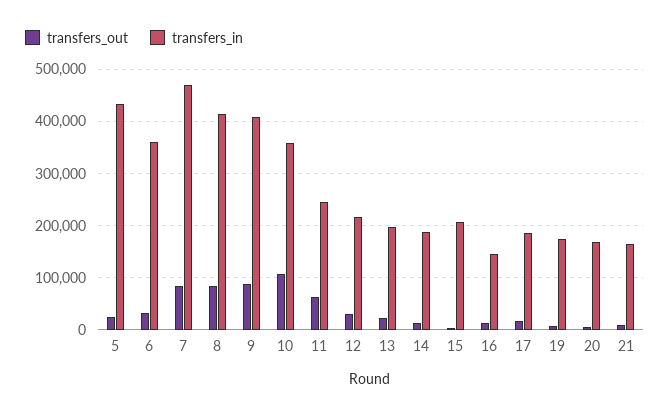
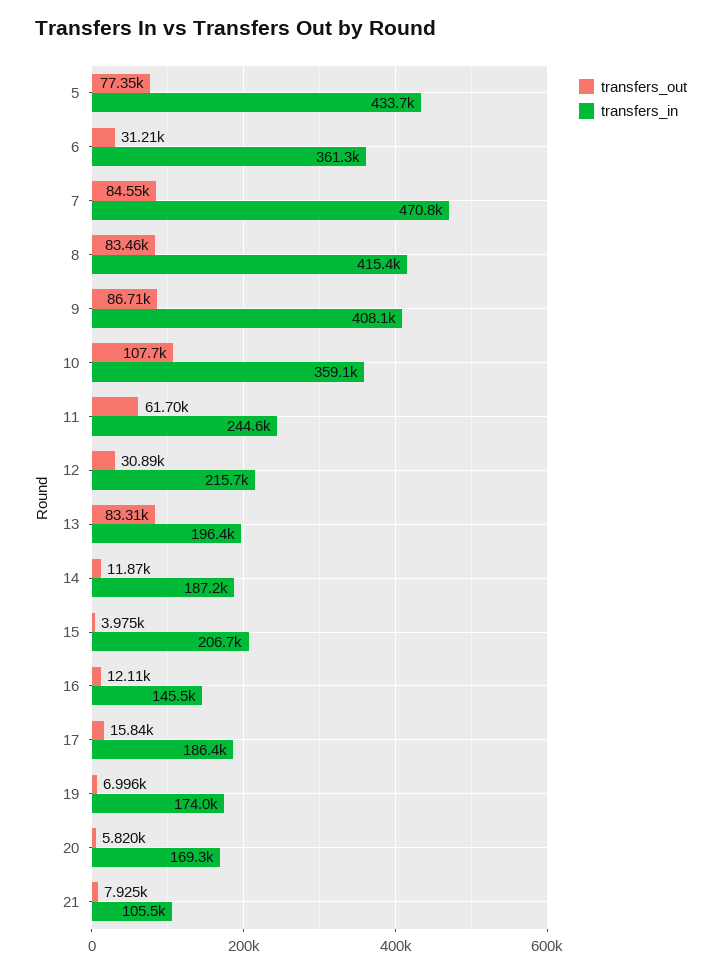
  {
    "transfers_out": {
-     "5": 20000,
+     "5": 77350,
      "6": 31210,
      "7": 84550,
      "8": 83460,
      "9": 86710,
      "10": 107700,
      "11": 61700,
      "12": 30890,
-     "13": 20000,
+     "13": 83310,
      "14": 11870,
      "15": 3975,
      "16": 12110,
      "17": 15840,
      "19": 6996,
      "20": 5820,
      "21": 7925
    },
    "transfers_in": {
      "5": 433700,
      "6": 361300,
      "7": 470800,
      "8": 415400,
      "9": 408100,
      "10": 359100,
      "11": 244600,
      "12": 215700,
      "13": 196400,
      "14": 187200,
      "15": 206700,
      "16": 145500,
      "17": 186400,
      "19": 174000,
      "20": 169300,
-     "21": 160000
+     "21": 105500
    }
  }

